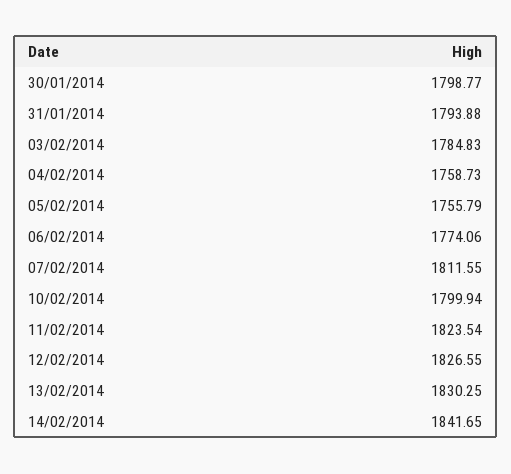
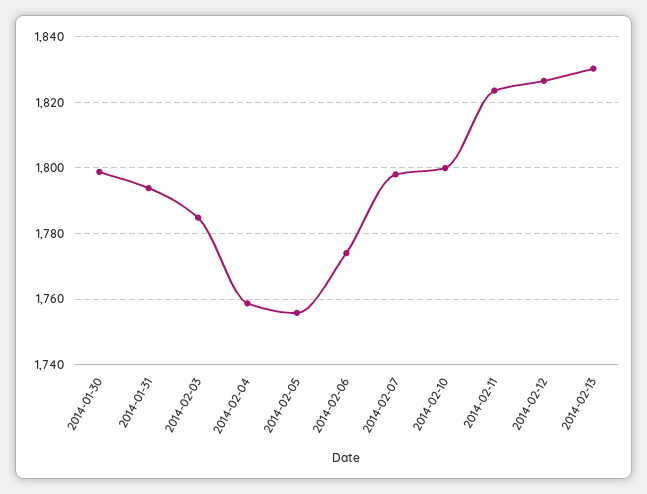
  {
    "30/01/2014": 1798.77,
    "31/01/2014": 1793.88,
    "03/02/2014": 1784.83,
    "04/02/2014": 1758.73,
    "05/02/2014": 1755.79,
    "06/02/2014": 1774.06,
-   "07/02/2014": 1811.55,
+   "07/02/2014": 1798,
    "10/02/2014": 1799.94,
    "11/02/2014": 1823.54,
    "12/02/2014": 1826.55,
-   "13/02/2014": 1830.25,
+   "13/02/2014": 1830.25
-   "14/02/2014": 1841.65
  }

